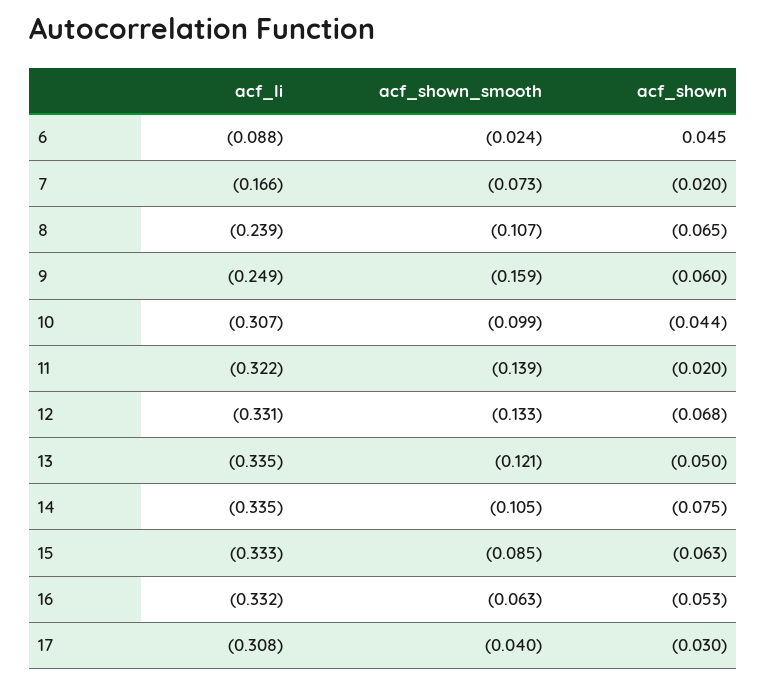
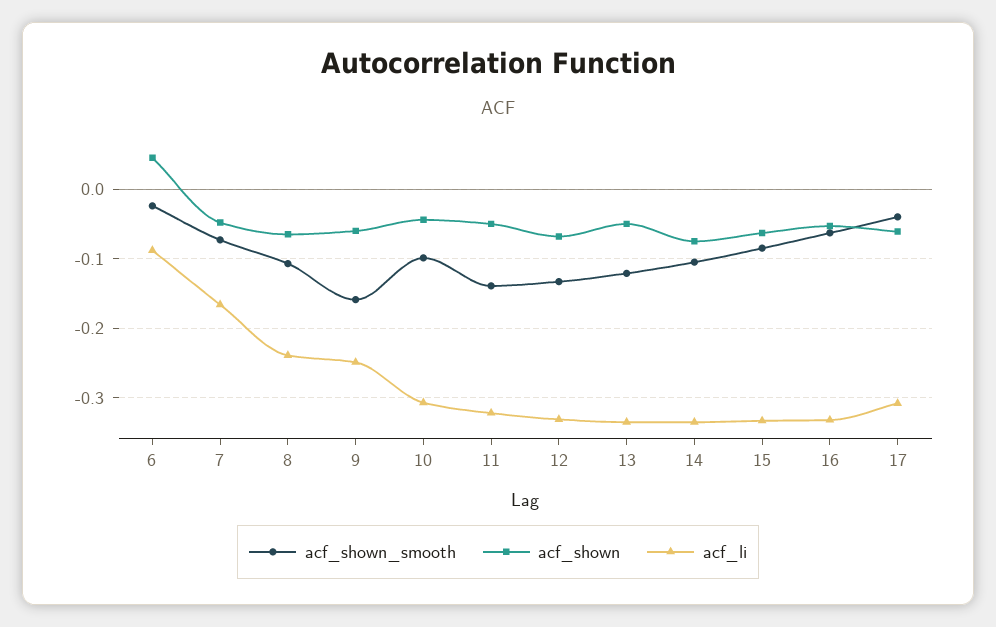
  {
    "acf_li": {
      "6": -0.088,
      "7": -0.166,
      "8": -0.239,
      "9": -0.249,
      "10": -0.307,
      "11": -0.322,
      "12": -0.331,
      "13": -0.335,
      "14": -0.335,
      "15": -0.333,
      "16": -0.332,
      "17": -0.308
    },
    "acf_shown_smooth": {
      "6": -0.024,
      "7": -0.073,
      "8": -0.107,
      "9": -0.159,
      "10": -0.099,
      "11": -0.139,
      "12": -0.133,
      "13": -0.121,
      "14": -0.105,
      "15": -0.085,
      "16": -0.063,
      "17": -0.04
    },
    "acf_shown": {
      "6": 0.045,
-     "7": -0.02,
+     "7": -0.05,
      "8": -0.065,
      "9": -0.06,
      "10": -0.044,
-     "11": -0.02,
+     "11": -0.05,
      "12": -0.068,
      "13": -0.05,
      "14": -0.075,
      "15": -0.063,
      "16": -0.053,
-     "17": -0.03
+     "17": -0.06
    }
  }

